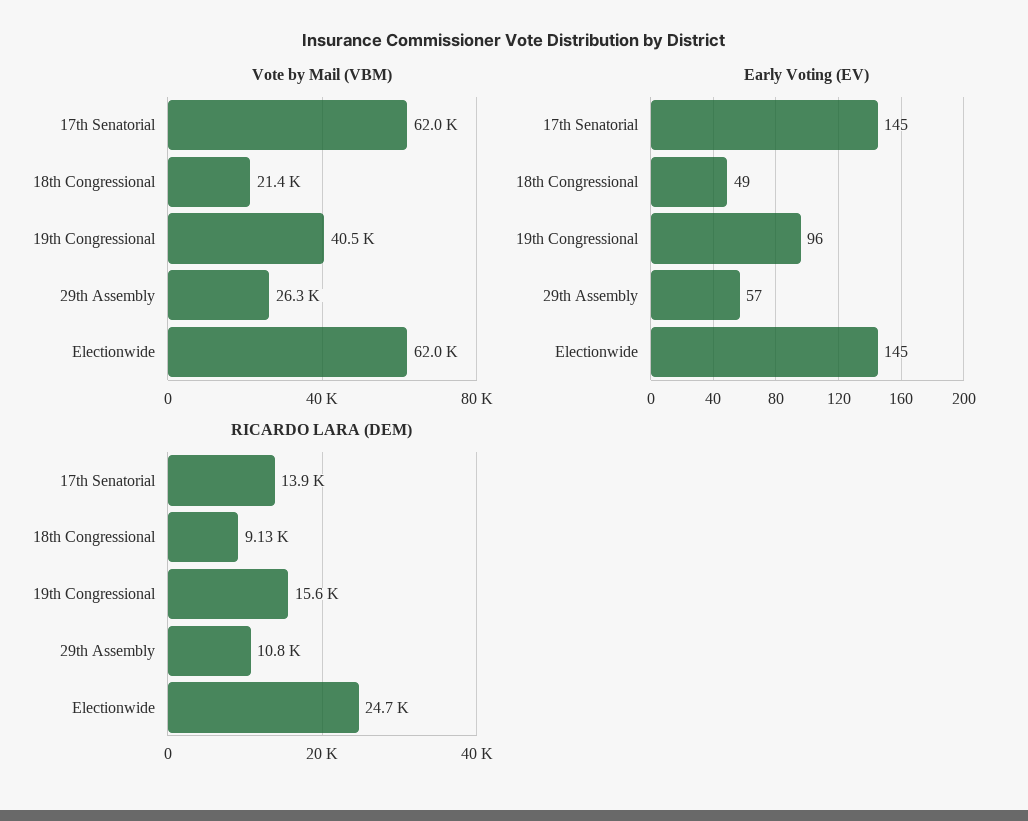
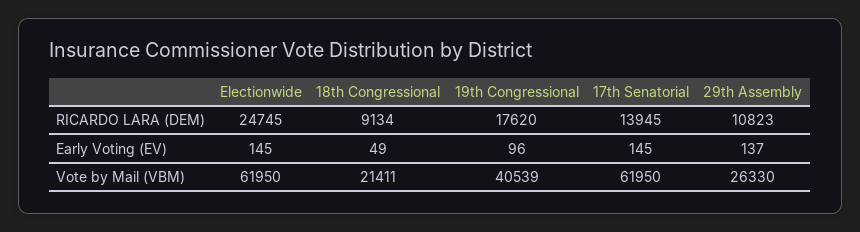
  {
    "Vote by Mail (VBM)": {
      "17th Senatorial": 61950,
      "18th Congressional": 21411,
      "19th Congressional": 40539,
      "29th Assembly": 26330,
      "Electionwide": 61950
    },
    "Early Voting (EV)": {
      "17th Senatorial": 145,
      "18th Congressional": 49,
      "19th Congressional": 96,
-     "29th Assembly": 57,
+     "29th Assembly": 137,
      "Electionwide": 145
    },
    "RICARDO LARA (DEM)": {
      "17th Senatorial": 13945,
      "18th Congressional": 9134,
-     "19th Congressional": 15600,
+     "19th Congressional": 17620,
      "29th Assembly": 10823,
      "Electionwide": 24745
    }
  }

